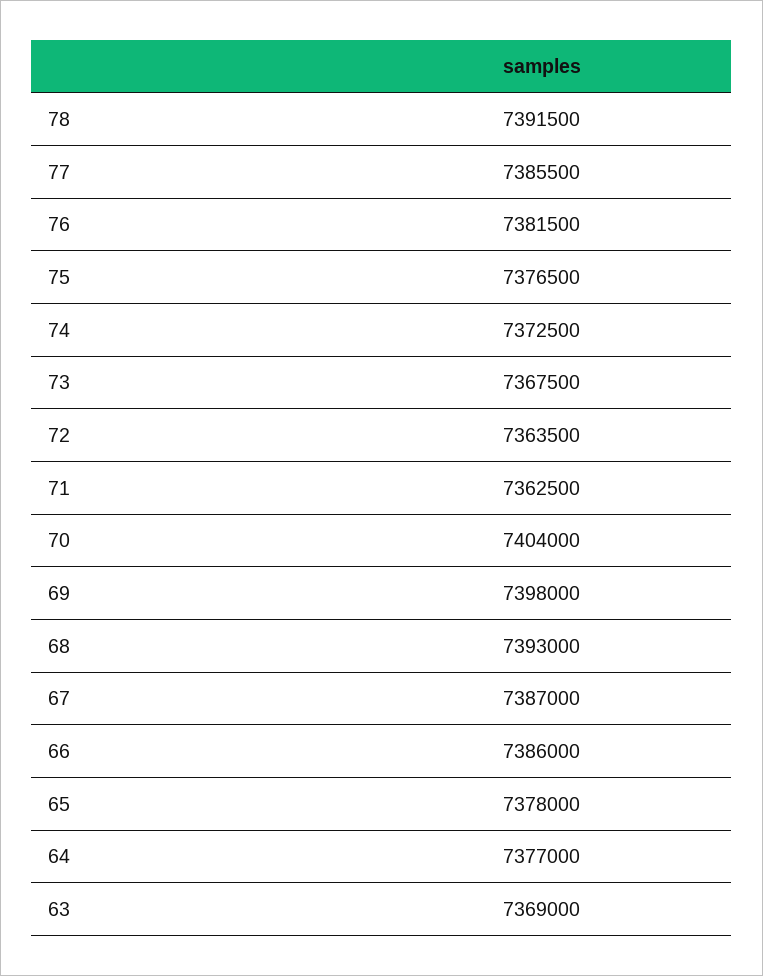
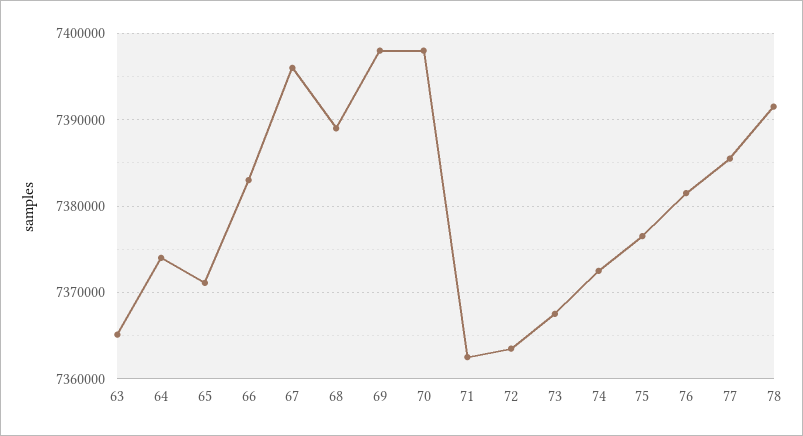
  {
    "78": 7391500,
    "77": 7385500,
    "76": 7381500,
    "75": 7376500,
    "74": 7372500,
    "73": 7367500,
    "72": 7363500,
    "71": 7362500,
-   "70": 7404000,
+   "70": 7398000,
    "69": 7398000,
-   "68": 7393000,
+   "68": 7389000,
-   "67": 7387000,
+   "67": 7396000,
-   "66": 7386000,
+   "66": 7383000,
-   "65": 7378000,
+   "65": 7371000,
-   "64": 7377000,
+   "64": 7374000,
-   "63": 7369000
+   "63": 7365000
  }

